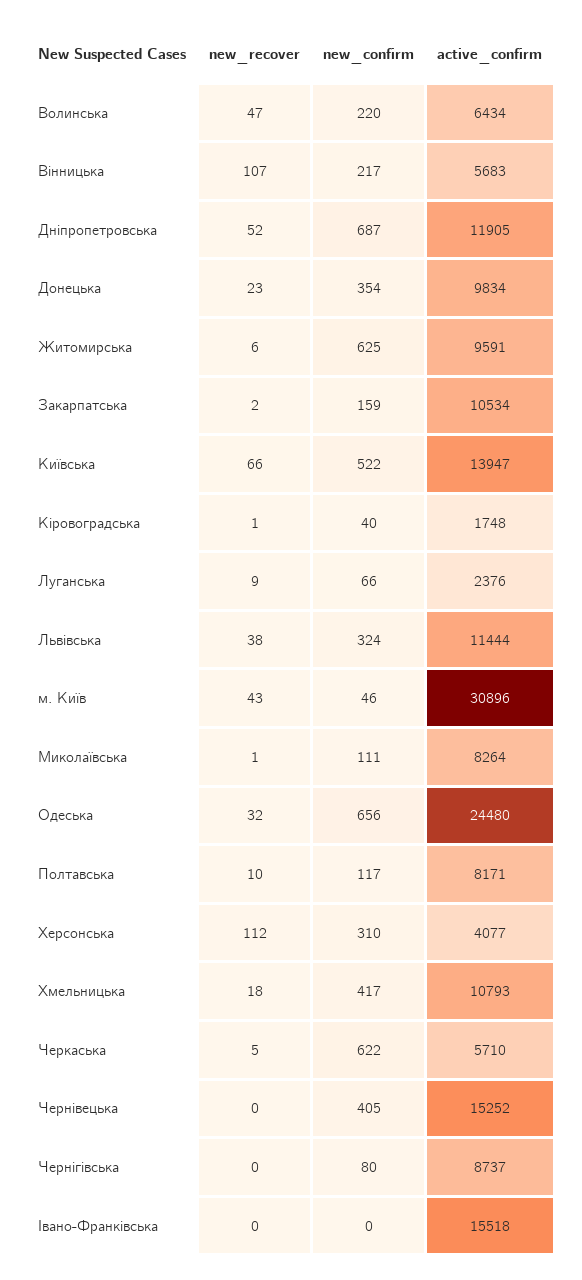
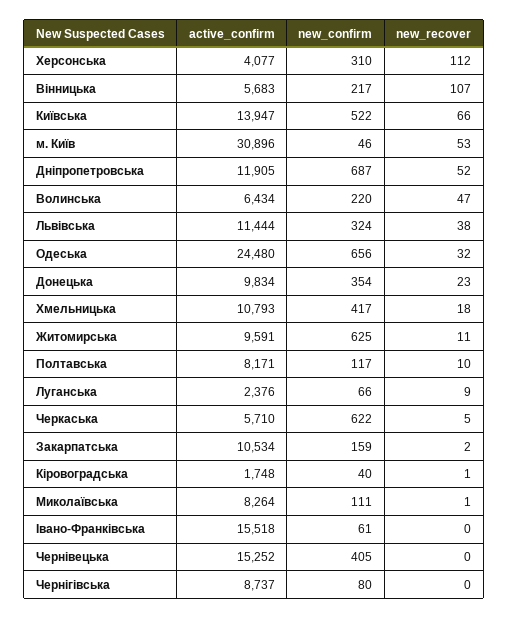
  {
    "new_recover": {
      "Волинська": 47,
      "Вінницька": 107,
      "Дніпропетровська": 52,
      "Донецька": 23,
-     "Житомирська": 6,
+     "Житомирська": 11,
      "Закарпатська": 2,
      "Київська": 66,
      "Кіровоградська": 1,
      "Луганська": 9,
      "Львівська": 38,
-     "м. Київ": 43,
+     "м. Київ": 53,
      "Миколаївська": 1,
      "Одеська": 32,
      "Полтавська": 10,
      "Херсонська": 112,
      "Хмельницька": 18,
      "Черкаська": 5,
      "Чернівецька": 0,
      "Чернігівська": 0,
      "Івано-Франківська": 0
    },
    "new_confirm": {
      "Волинська": 220,
      "Вінницька": 217,
      "Дніпропетровська": 687,
      "Донецька": 354,
      "Житомирська": 625,
      "Закарпатська": 159,
      "Київська": 522,
      "Кіровоградська": 40,
      "Луганська": 66,
      "Львівська": 324,
      "м. Київ": 46,
      "Миколаївська": 111,
      "Одеська": 656,
      "Полтавська": 117,
      "Херсонська": 310,
      "Хмельницька": 417,
      "Черкаська": 622,
      "Чернівецька": 405,
      "Чернігівська": 80,
-     "Івано-Франківська": 0
+     "Івано-Франківська": 61
    },
    "active_confirm": {
      "Волинська": 6434,
      "Вінницька": 5683,
      "Дніпропетровська": 11905,
      "Донецька": 9834,
      "Житомирська": 9591,
      "Закарпатська": 10534,
      "Київська": 13947,
      "Кіровоградська": 1748,
      "Луганська": 2376,
      "Львівська": 11444,
      "м. Київ": 30896,
      "Миколаївська": 8264,
      "Одеська": 24480,
      "Полтавська": 8171,
      "Херсонська": 4077,
      "Хмельницька": 10793,
      "Черкаська": 5710,
      "Чернівецька": 15252,
      "Чернігівська": 8737,
      "Івано-Франківська": 15518
    }
  }

